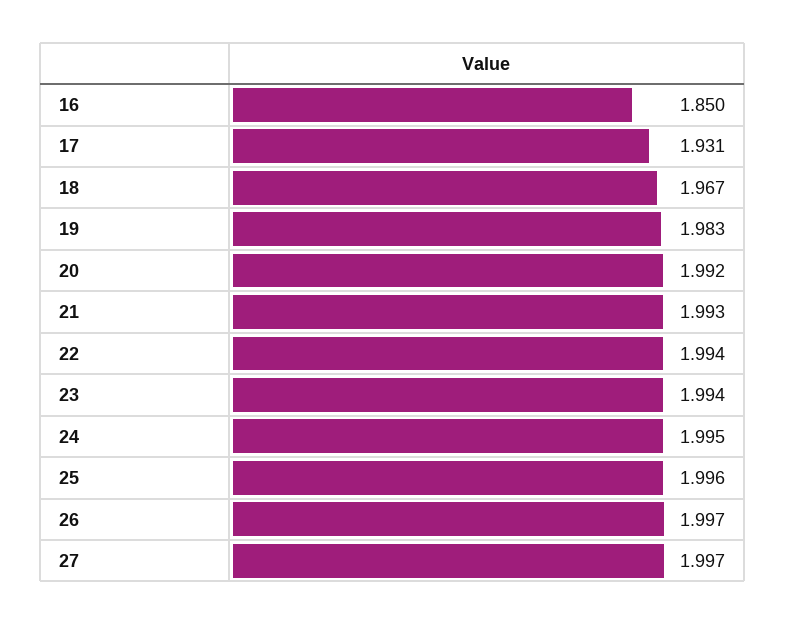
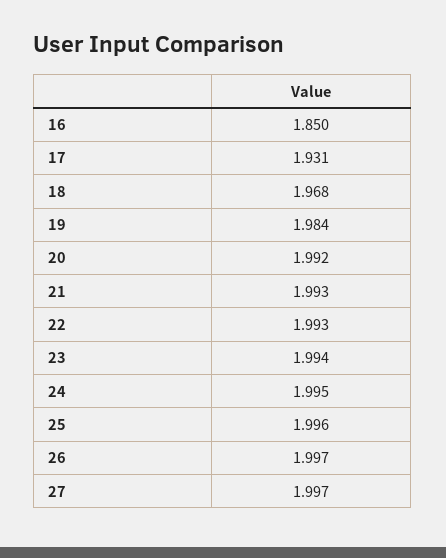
  {
    "16": 1.85,
    "17": 1.931,
-   "18": 1.967,
+   "18": 1.968,
-   "19": 1.983,
+   "19": 1.984,
    "20": 1.992,
    "21": 1.993,
-   "22": 1.994,
+   "22": 1.993,
    "23": 1.994,
    "24": 1.995,
    "25": 1.996,
    "26": 1.997,
    "27": 1.997
  }

